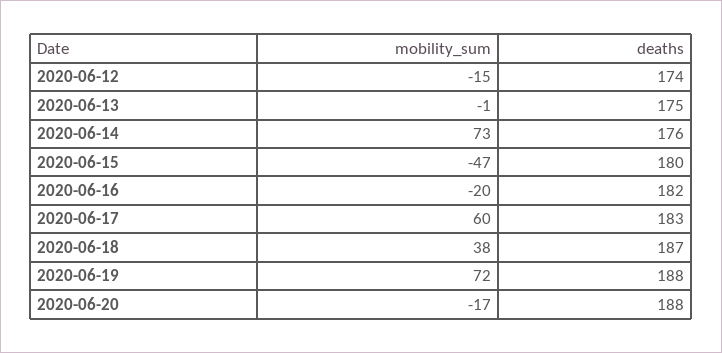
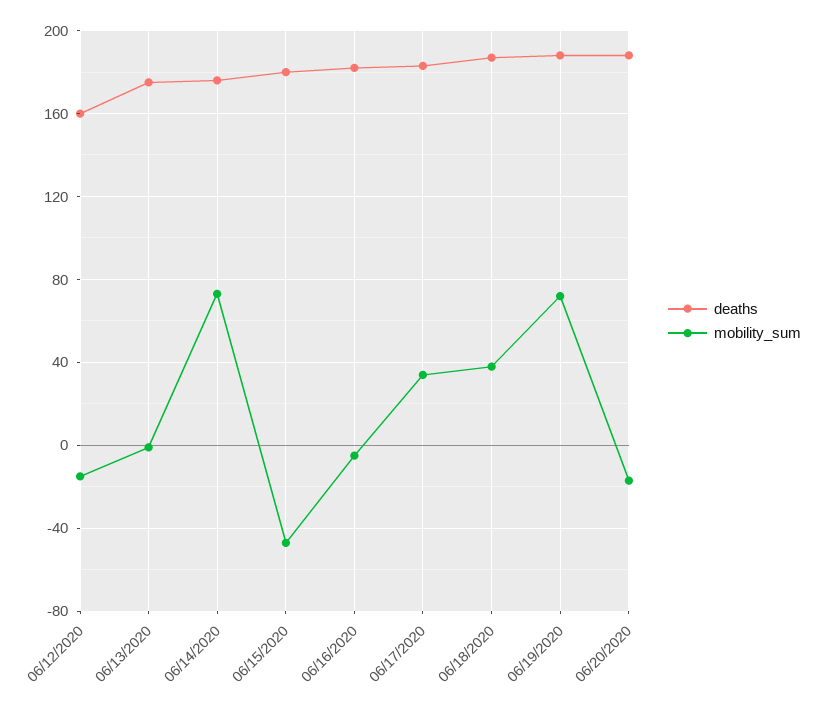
  {
    "mobility_sum": {
      "2020-06-12": -15,
      "2020-06-13": -1,
      "2020-06-14": 73,
      "2020-06-15": -47,
-     "2020-06-16": -20,
+     "2020-06-16": -5,
-     "2020-06-17": 60,
+     "2020-06-17": 35,
      "2020-06-18": 38,
      "2020-06-19": 72,
      "2020-06-20": -17
    },
    "deaths": {
-     "2020-06-12": 174,
+     "2020-06-12": 160,
      "2020-06-13": 175,
      "2020-06-14": 176,
      "2020-06-15": 180,
      "2020-06-16": 182,
      "2020-06-17": 183,
      "2020-06-18": 187,
      "2020-06-19": 188,
      "2020-06-20": 188
    }
  }

